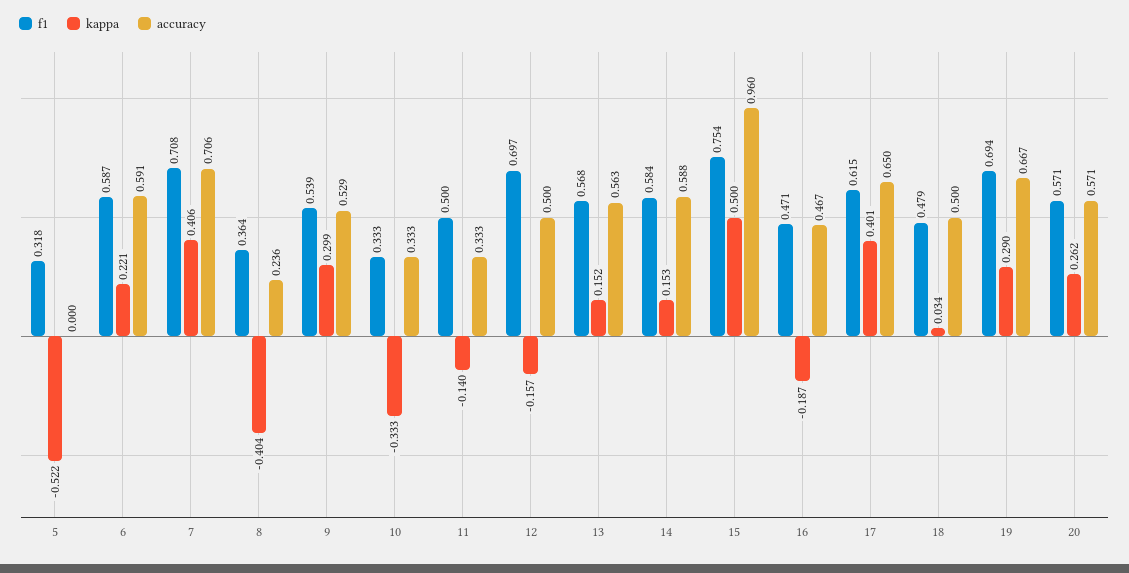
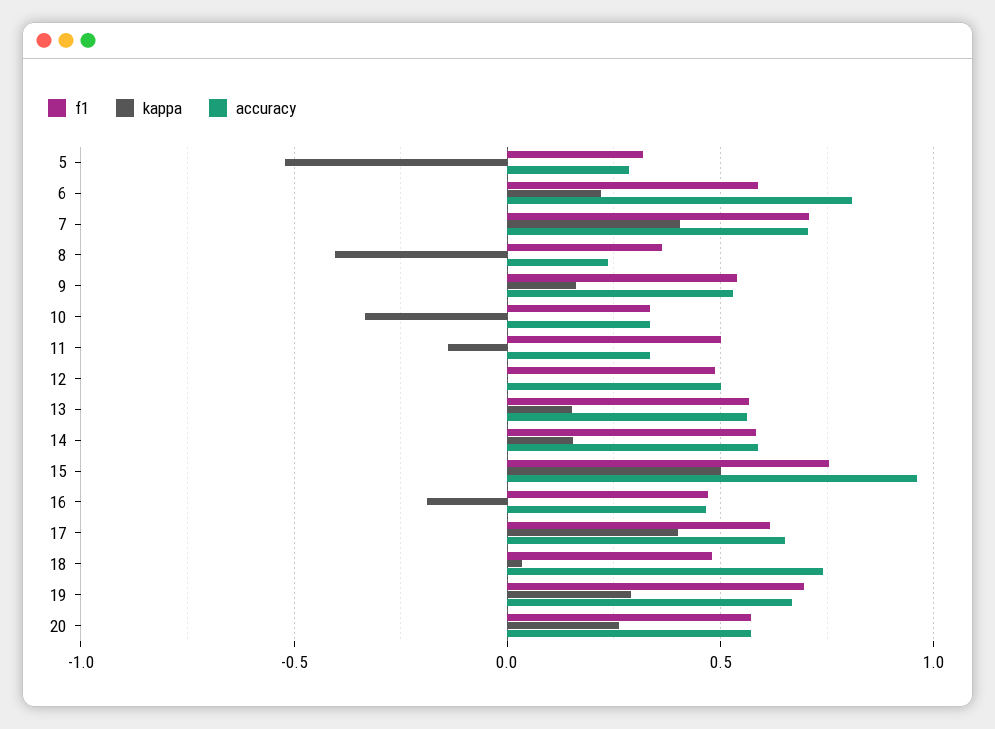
  {
    "f1": {
      "5": 0.318,
      "6": 0.587,
      "7": 0.708,
      "8": 0.364,
      "9": 0.539,
      "10": 0.333,
      "11": 0.5,
-     "12": 0.697,
+     "12": 0.5,
      "13": 0.568,
      "14": 0.584,
      "15": 0.754,
      "16": 0.471,
      "17": 0.615,
      "18": 0.479,
      "19": 0.694,
      "20": 0.571
    },
    "kappa": {
      "5": -0.522,
      "6": 0.221,
      "7": 0.406,
      "8": -0.404,
-     "9": 0.299,
+     "9": 0.15,
      "10": -0.333,
      "11": -0.14,
-     "12": -0.157,
+     "12": 0,
      "13": 0.152,
      "14": 0.153,
      "15": 0.5,
      "16": -0.187,
      "17": 0.401,
      "18": 0.034,
      "19": 0.29,
      "20": 0.262
    },
    "accuracy": {
-     "5": 0,
+     "5": 0.3,
-     "6": 0.591,
+     "6": 0.8,
      "7": 0.706,
      "8": 0.236,
      "9": 0.529,
      "10": 0.333,
      "11": 0.333,
      "12": 0.5,
      "13": 0.563,
      "14": 0.588,
      "15": 0.96,
      "16": 0.467,
      "17": 0.65,
-     "18": 0.5,
+     "18": 0.75,
      "19": 0.667,
      "20": 0.571
    }
  }

